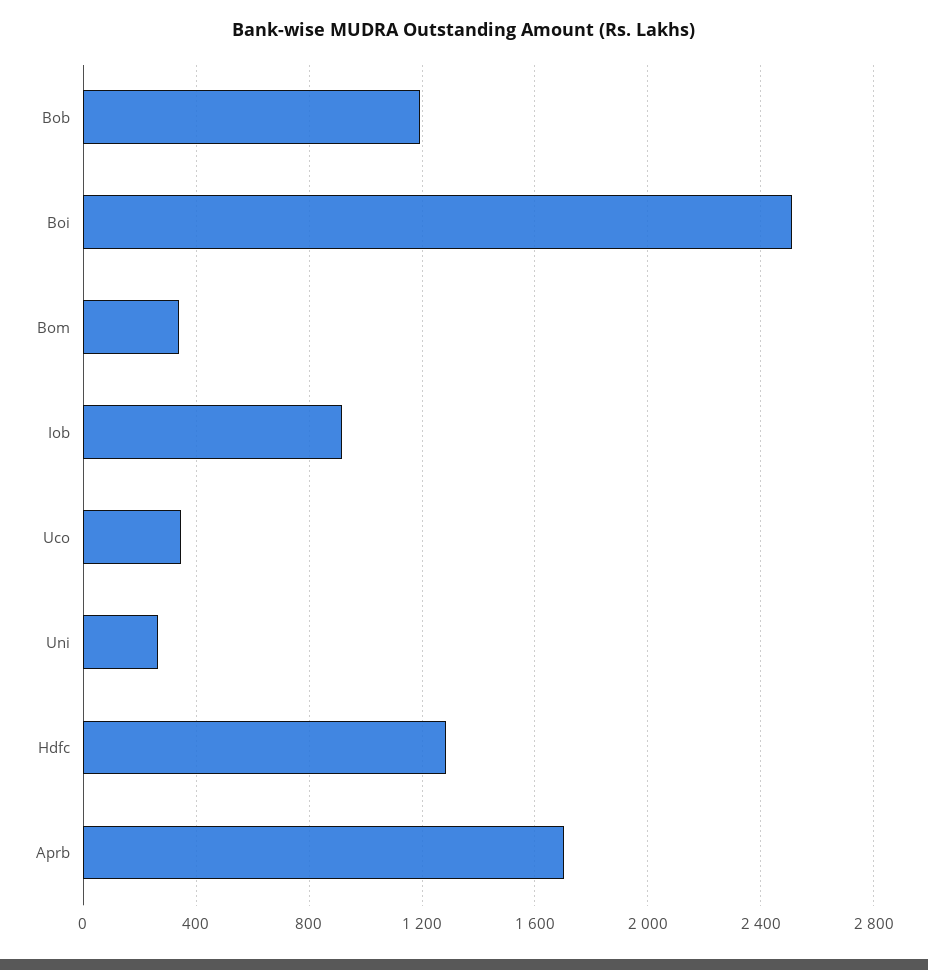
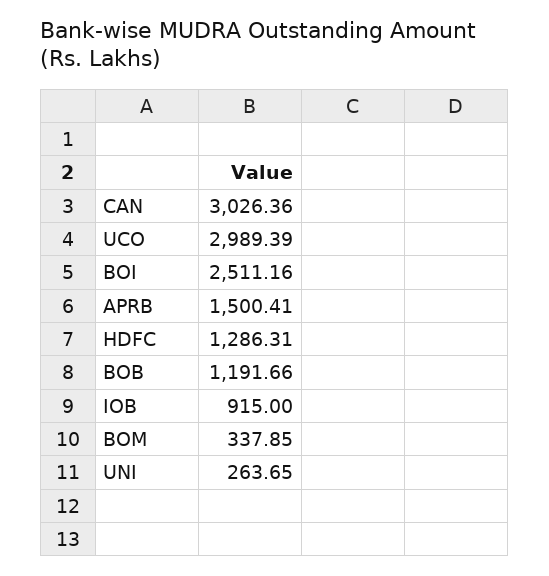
  {
    "Bob": 1191.66,
    "Boi": 2511.16,
    "Bom": 337.85,
    "Iob": 915,
-   "Uco": 350,
+   "Uco": 2989.39,
    "Uni": 263.65,
    "Hdfc": 1286.31,
-   "Aprb": 1700
+   "Aprb": 1500.41,
+   "CAN": 3026.36
  }

